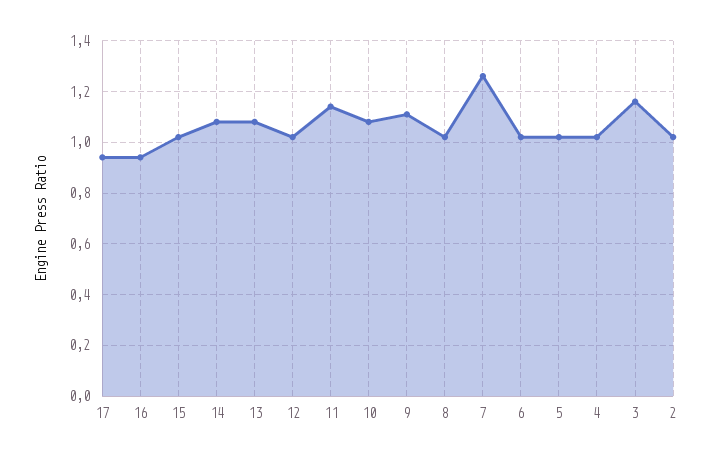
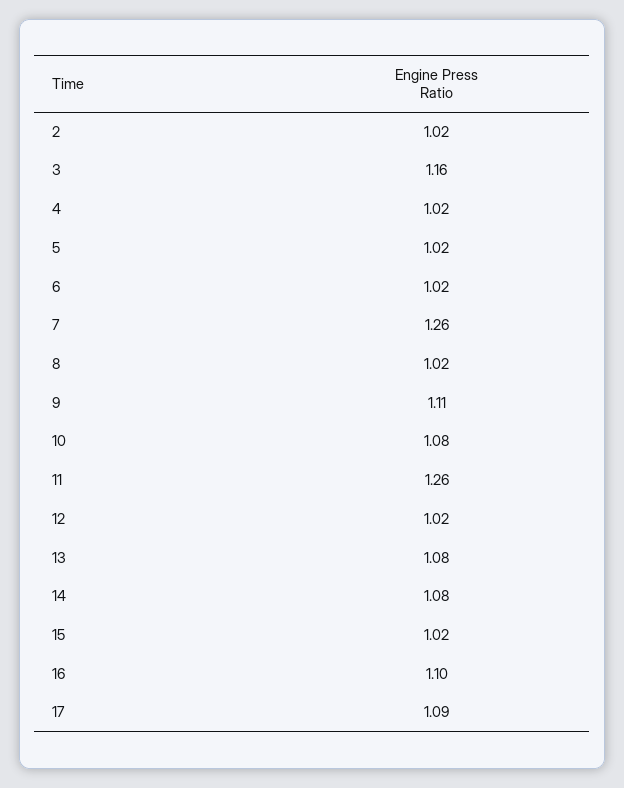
  {
-   "17": 0.95,
+   "17": 1.09,
-   "16": 0.95,
+   "16": 1.1,
    "15": 1.02,
    "14": 1.08,
    "13": 1.08,
    "12": 1.02,
-   "11": 1.15,
+   "11": 1.26,
    "10": 1.08,
    "9": 1.11,
    "8": 1.02,
    "7": 1.26,
    "6": 1.02,
    "5": 1.02,
    "4": 1.02,
    "3": 1.16,
    "2": 1.02
  }

